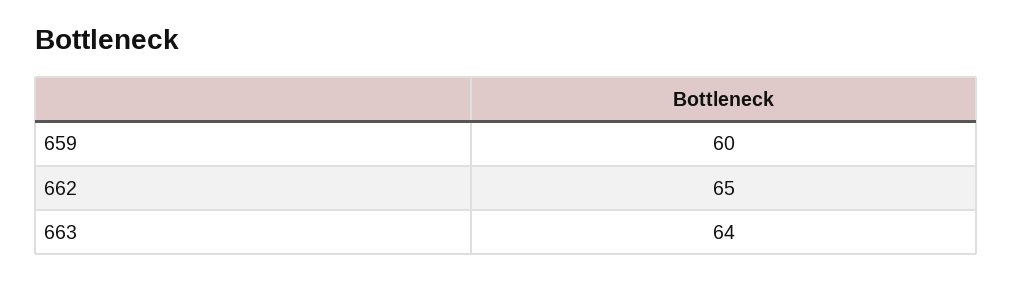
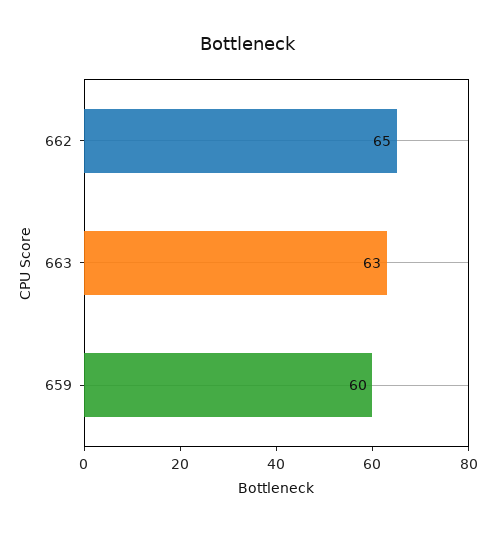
  {
    "659": 60,
    "662": 65,
-   "663": 64
+   "663": 63
  }

